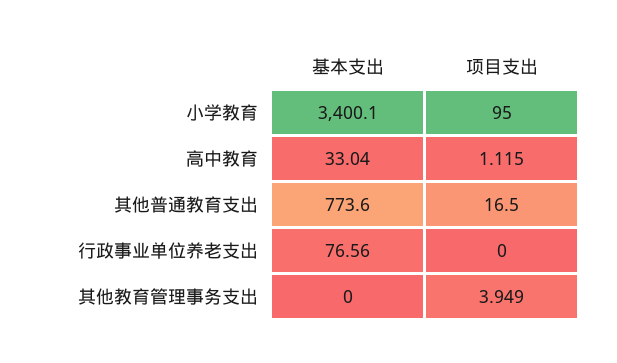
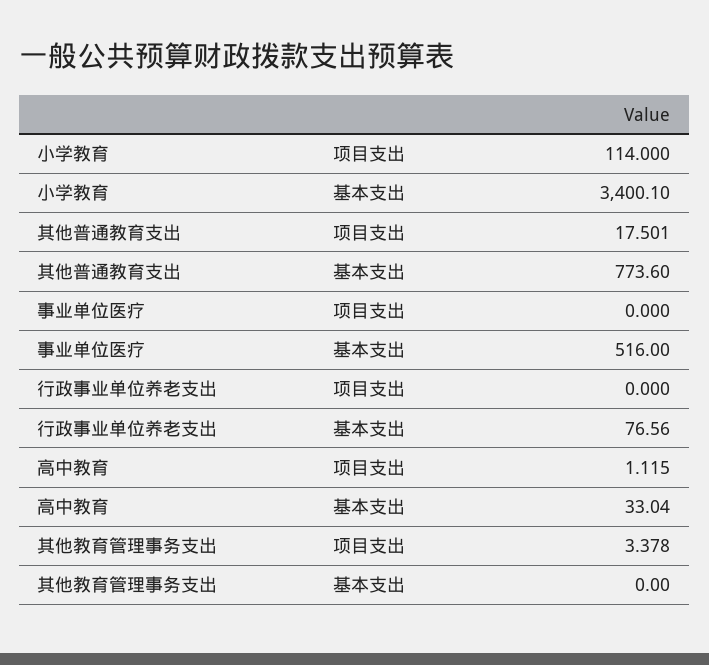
  {
    "基本支出": {
      "小学教育": 3400.1,
      "高中教育": 33.04,
      "其他普通教育支出": 773.6,
      "行政事业单位养老支出": 76.56,
-     "其他教育管理事务支出": 0
+     "其他教育管理事务支出": 0,
+     "事业单位医疗": 516
    },
    "项目支出": {
-     "小学教育": 95,
+     "小学教育": 114,
      "高中教育": 1.115,
-     "其他普通教育支出": 16.5,
+     "其他普通教育支出": 17.501,
      "行政事业单位养老支出": 0,
-     "其他教育管理事务支出": 3.949
+     "其他教育管理事务支出": 3.378,
+     "事业单位医疗": 0
    }
  }

